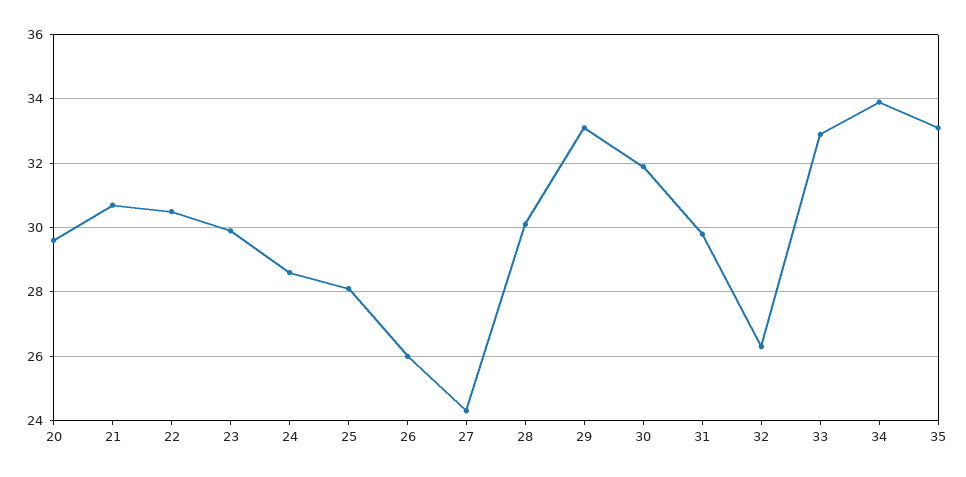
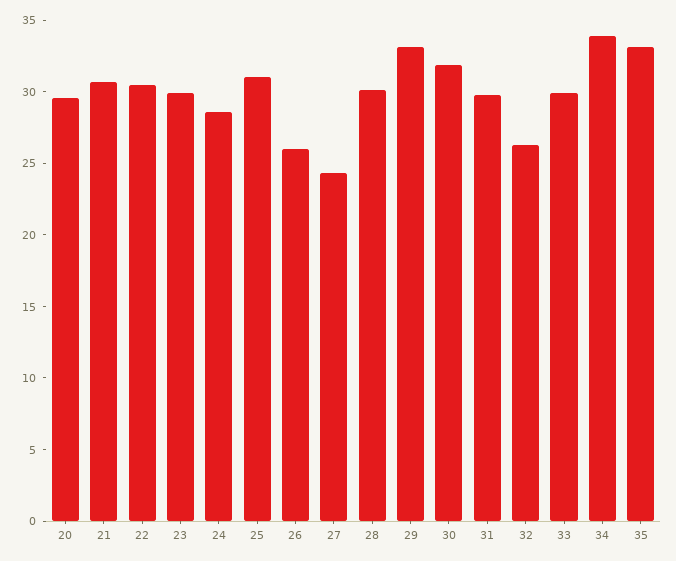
  {
    "20": 29.5,
    "21": 30.5,
    "22": 30.5,
    "23": 30,
    "24": 28.5,
-   "25": 28,
+   "25": 31,
    "26": 26,
    "27": 24.5,
    "28": 30,
    "29": 33,
    "30": 32,
    "31": 30,
    "32": 26.5,
-   "33": 33,
+   "33": 30,
    "34": 34,
    "35": 33
  }

